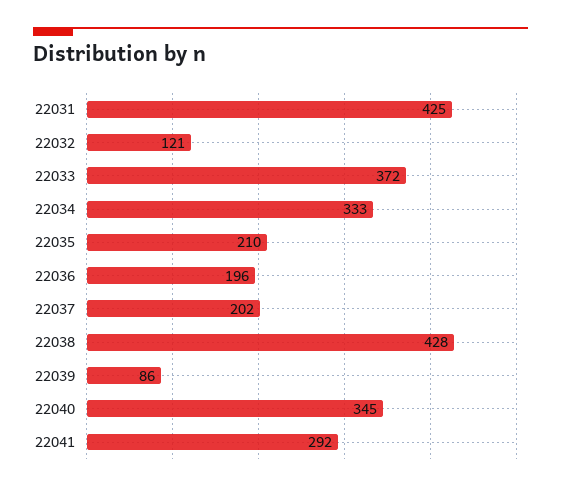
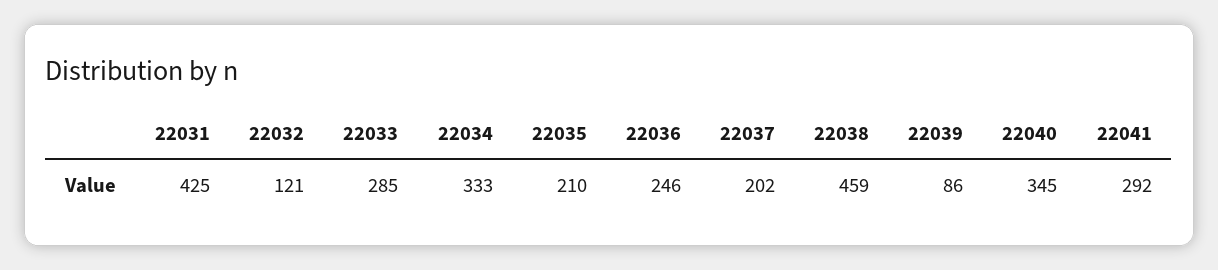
  {
    "22031": 425,
    "22032": 121,
-   "22033": 372,
+   "22033": 285,
    "22034": 333,
    "22035": 210,
-   "22036": 196,
+   "22036": 246,
    "22037": 202,
-   "22038": 428,
+   "22038": 459,
    "22039": 86,
    "22040": 345,
    "22041": 292
  }

